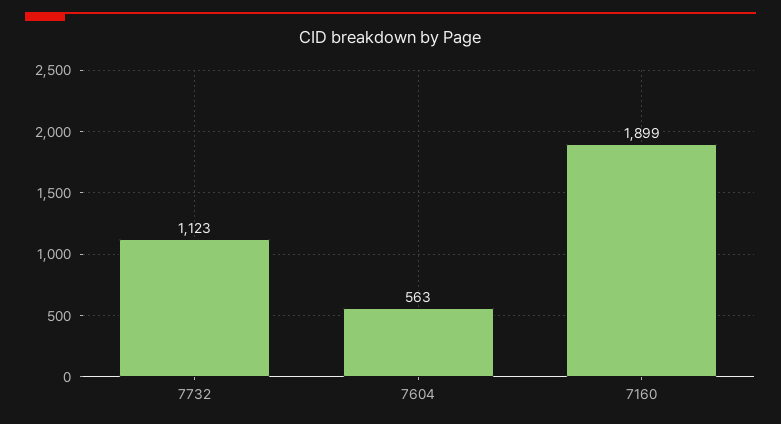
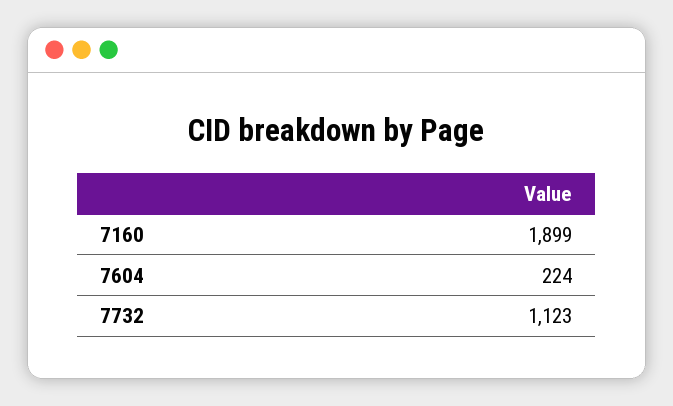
  {
    "7732": 1123,
-   "7604": 563,
+   "7604": 224,
    "7160": 1899
  }

